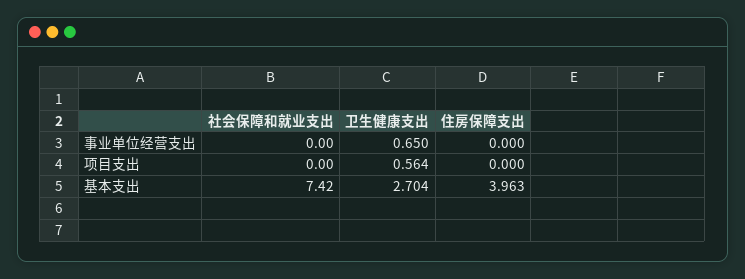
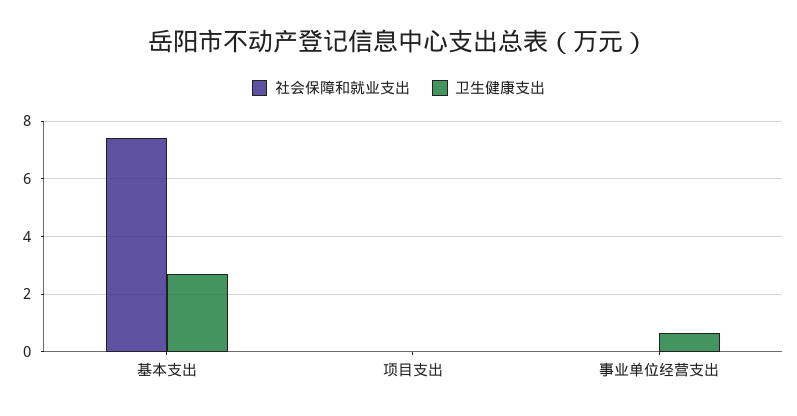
  {
    "社会保障和就业支出": {
      "事业单位经营支出": 0,
      "项目支出": 0,
      "基本支出": 7.42
    },
    "卫生健康支出": {
      "事业单位经营支出": 0.65,
-     "项目支出": 0.564,
+     "项目支出": 0,
      "基本支出": 2.704
-   },
+   }
-   "住房保障支出": {
-     "事业单位经营支出": 0,
-     "项目支出": 0,
-     "基本支出": 3.963
-   }
  }

